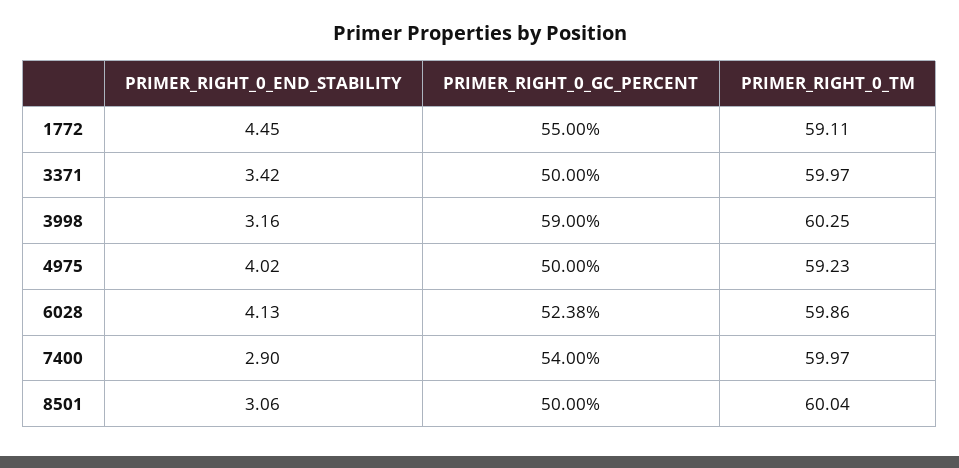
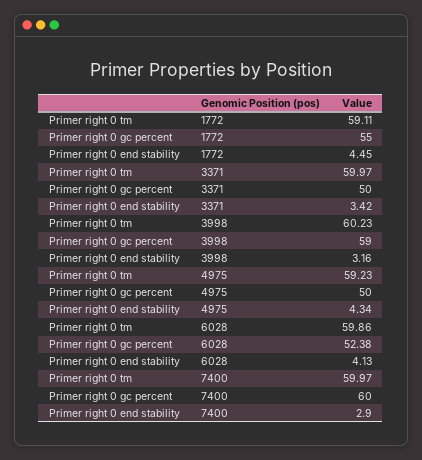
  {
    "PRIMER_RIGHT_0_END_STABILITY": {
      "1772": 4.45,
      "3371": 3.42,
      "3998": 3.16,
-     "4975": 4.02,
+     "4975": 4.34,
      "6028": 4.13,
-     "7400": 2.9,
+     "7400": 2.9
-     "8501": 3.06
    },
    "PRIMER_RIGHT_0_GC_PERCENT": {
      "1772": 55,
      "3371": 50,
      "3998": 59,
      "4975": 50,
      "6028": 52.38,
-     "7400": 54,
+     "7400": 60
-     "8501": 50
    },
    "PRIMER_RIGHT_0_TM": {
      "1772": 59.11,
      "3371": 59.97,
-     "3998": 60.25,
+     "3998": 60.23,
      "4975": 59.23,
      "6028": 59.86,
-     "7400": 59.97,
+     "7400": 59.97
-     "8501": 60.04
    }
  }

